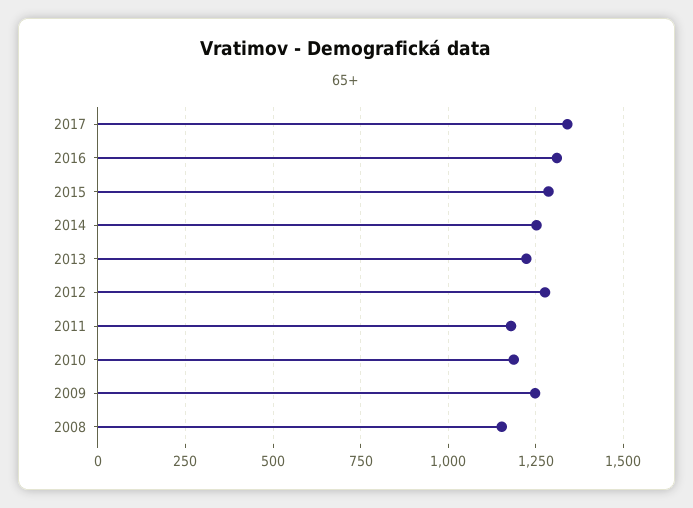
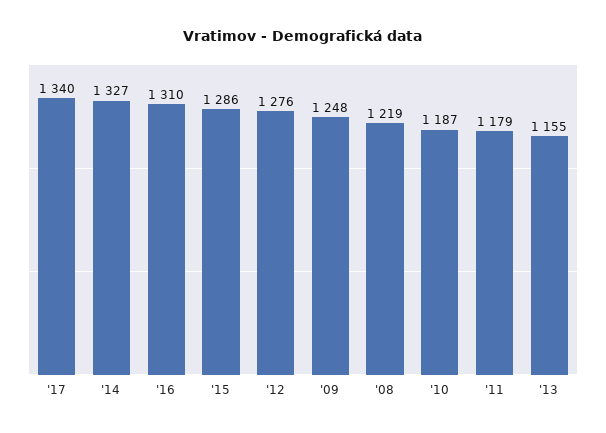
  {
    "2017": 1340,
    "2016": 1310,
    "2015": 1286,
-   "2014": 1250,
+   "2014": 1327,
-   "2013": 1225,
+   "2013": 1155,
    "2012": 1276,
    "2011": 1179,
    "2010": 1187,
    "2009": 1248,
-   "2008": 1150
+   "2008": 1219
  }

